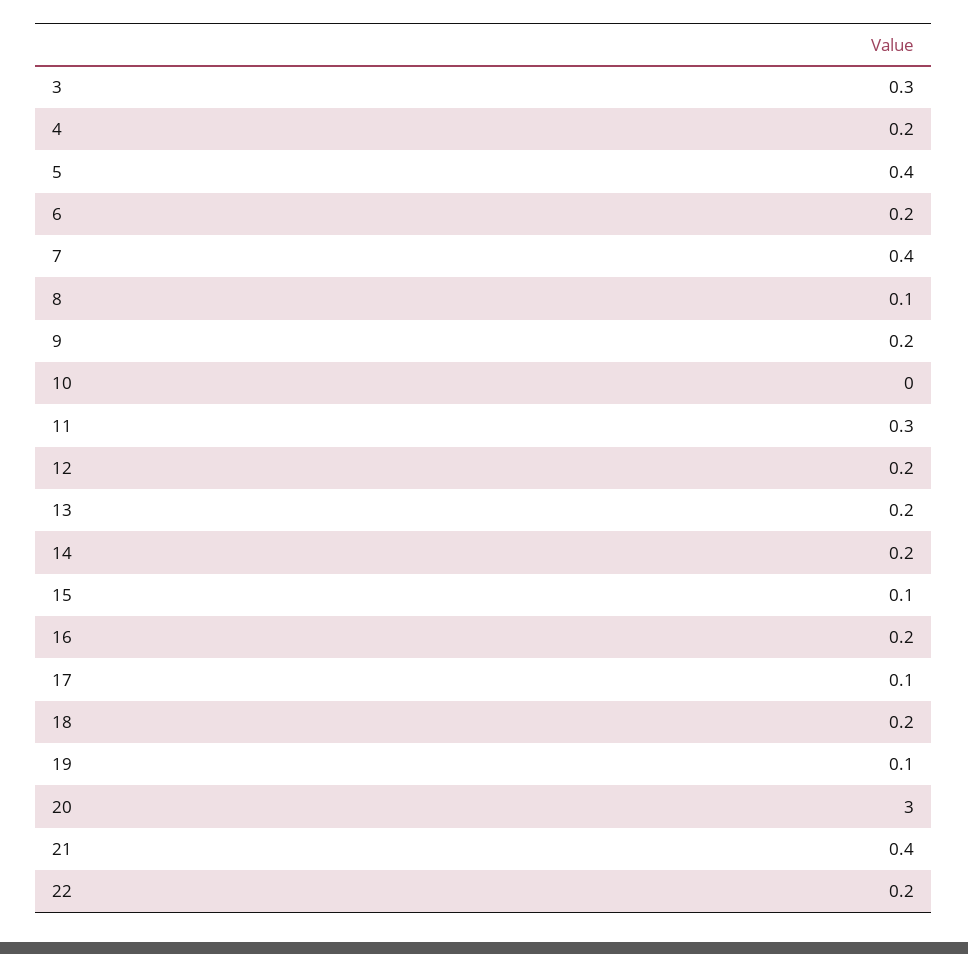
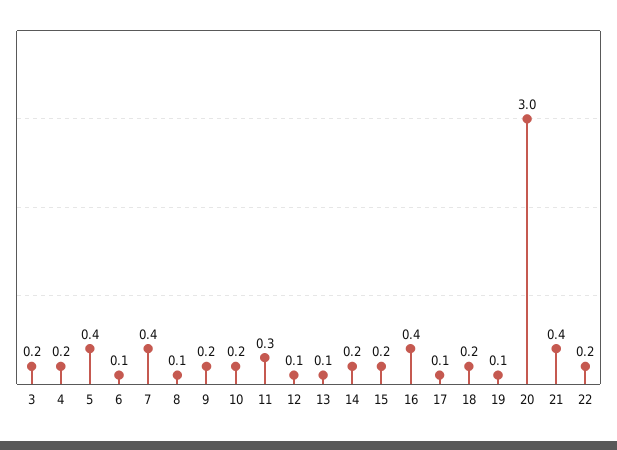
  {
-   "3": 0.3,
+   "3": 0.2,
    "4": 0.2,
    "5": 0.4,
-   "6": 0.2,
+   "6": 0.1,
    "7": 0.4,
    "8": 0.1,
    "9": 0.2,
-   "10": 0,
+   "10": 0.2,
    "11": 0.3,
-   "12": 0.2,
+   "12": 0.1,
-   "13": 0.2,
+   "13": 0.1,
    "14": 0.2,
-   "15": 0.1,
+   "15": 0.2,
-   "16": 0.2,
+   "16": 0.4,
    "17": 0.1,
    "18": 0.2,
    "19": 0.1,
    "20": 3,
    "21": 0.4,
    "22": 0.2
  }

